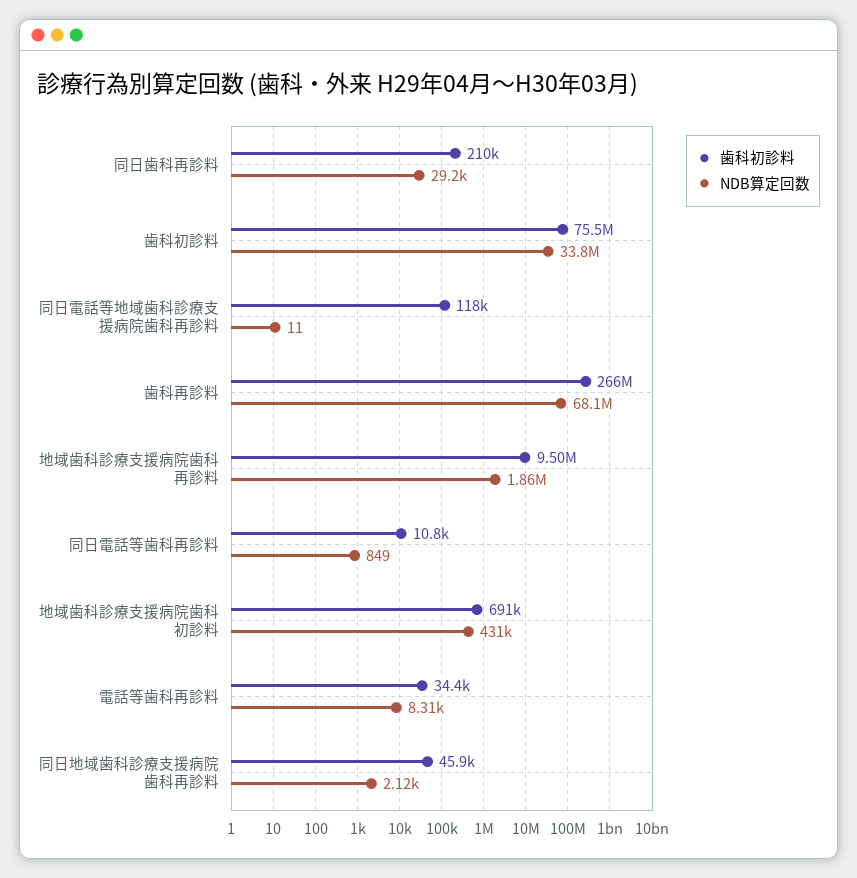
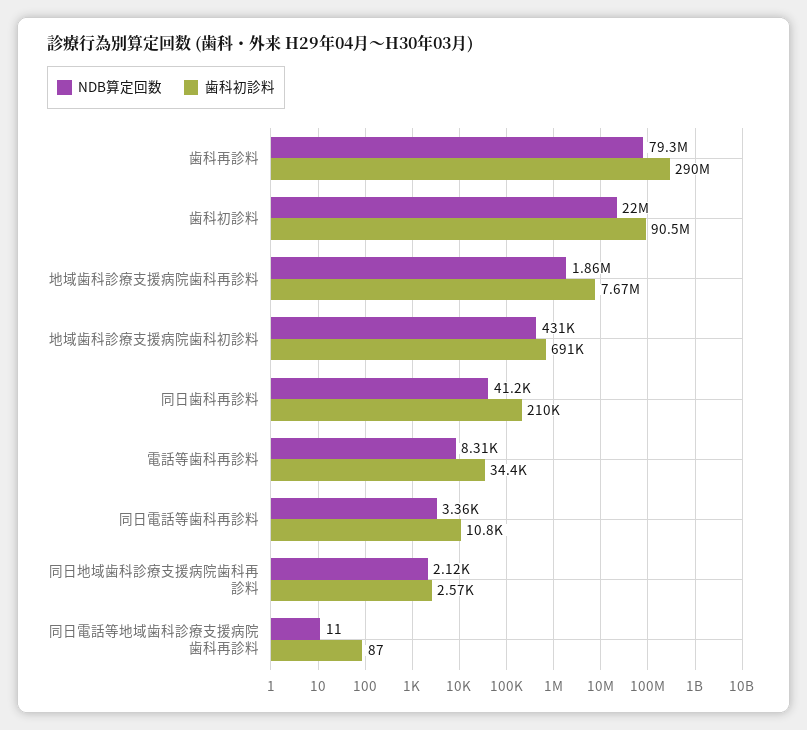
  {
    "歯科初診料": {
      "同日歯科再診料": 210000,
-     "歯科初診料": 75500000,
+     "歯科初診料": 90500000,
-     "同日電話等地域歯科診療支援病院歯科再診料": 118000,
+     "同日電話等地域歯科診療支援病院歯科再診料": 87,
-     "歯科再診料": 266000000,
+     "歯科再診料": 290000000,
-     "地域歯科診療支援病院歯科再診料": 9500000,
+     "地域歯科診療支援病院歯科再診料": 7670000,
      "同日電話等歯科再診料": 10800,
      "地域歯科診療支援病院歯科初診料": 691000,
      "電話等歯科再診料": 34400,
-     "同日地域歯科診療支援病院歯科再診料": 45900
+     "同日地域歯科診療支援病院歯科再診料": 2570
    },
    "NDB算定回数": {
-     "同日歯科再診料": 29200,
+     "同日歯科再診料": 41200,
-     "歯科初診料": 33800000,
+     "歯科初診料": 22000000,
      "同日電話等地域歯科診療支援病院歯科再診料": 11,
-     "歯科再診料": 68100000,
+     "歯科再診料": 79300000,
      "地域歯科診療支援病院歯科再診料": 1860000,
-     "同日電話等歯科再診料": 849,
+     "同日電話等歯科再診料": 3360,
      "地域歯科診療支援病院歯科初診料": 431000,
      "電話等歯科再診料": 8310,
      "同日地域歯科診療支援病院歯科再診料": 2120
    }
  }

